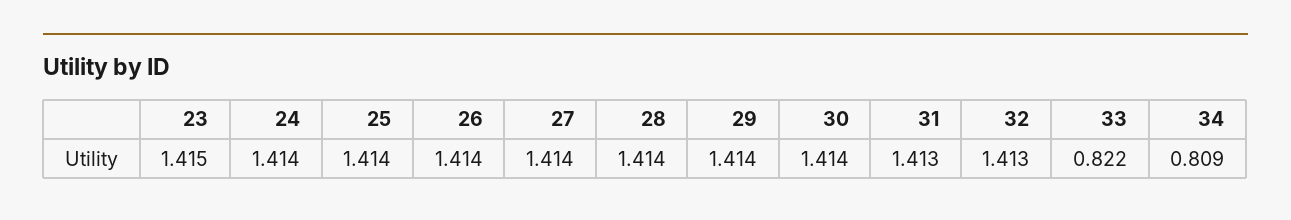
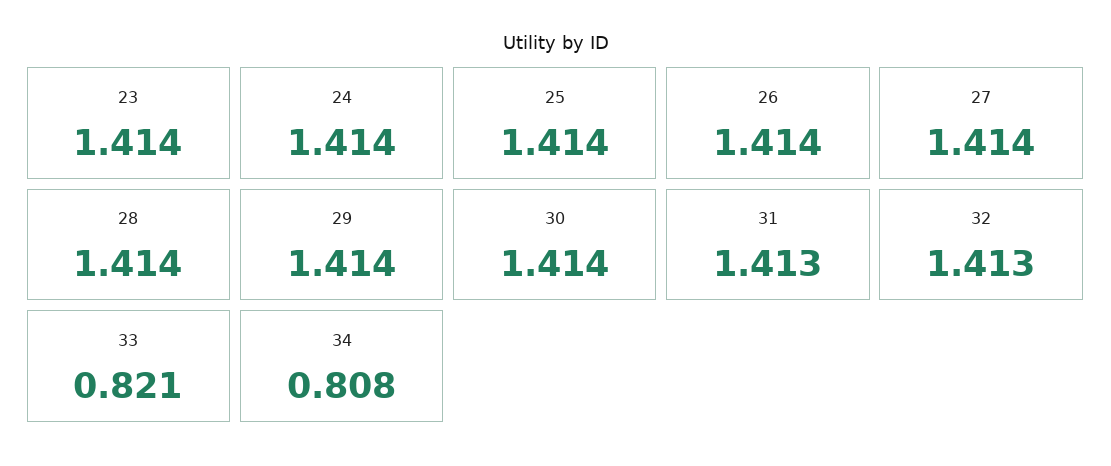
  {
-   "23": 1.415,
+   "23": 1.414,
    "24": 1.414,
    "25": 1.414,
    "26": 1.414,
    "27": 1.414,
    "28": 1.414,
    "29": 1.414,
    "30": 1.414,
    "31": 1.413,
    "32": 1.413,
-   "33": 0.822,
+   "33": 0.821,
-   "34": 0.809
+   "34": 0.808
  }

